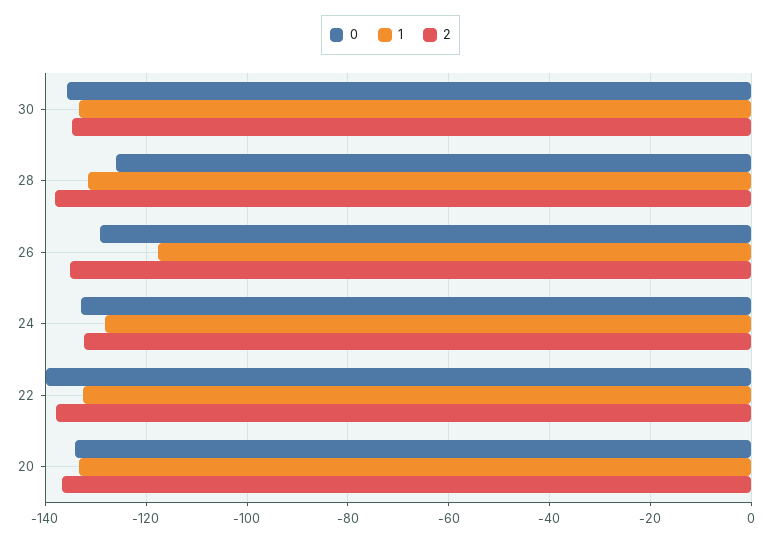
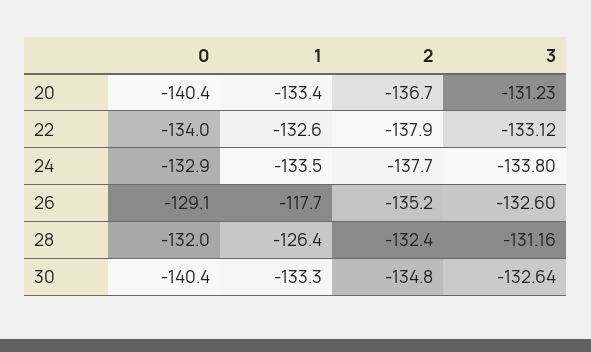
  {
    "0": {
-     "30": -136,
+     "30": -140.4,
-     "28": -126,
+     "28": -132,
      "26": -129.1,
      "24": -132.9,
-     "22": -140,
+     "22": -134,
-     "20": -134
+     "20": -140.4
    },
    "1": {
      "30": -133.3,
-     "28": -132,
+     "28": -126.4,
      "26": -117.7,
-     "24": -128,
+     "24": -133.5,
      "22": -132.6,
      "20": -133.4
    },
    "2": {
      "30": -134.8,
-     "28": -138,
+     "28": -132.4,
      "26": -135.2,
-     "24": -132,
+     "24": -137.7,
      "22": -137.9,
      "20": -136.7
-   }
+   },
+   "3": {
+     "20": -131.23,
+     "22": -133.12,
+     "24": -133.8,
+     "26": -132.6,
+     "28": -131.16,
+     "30": -132.64
+   }
  }

